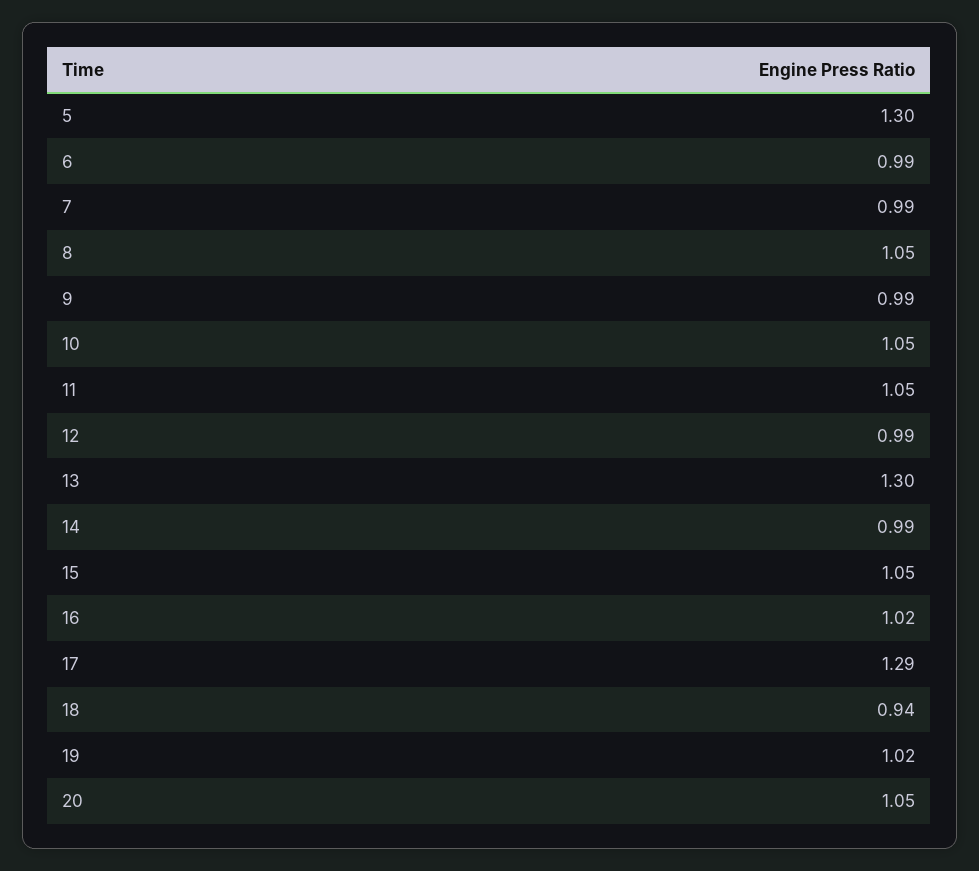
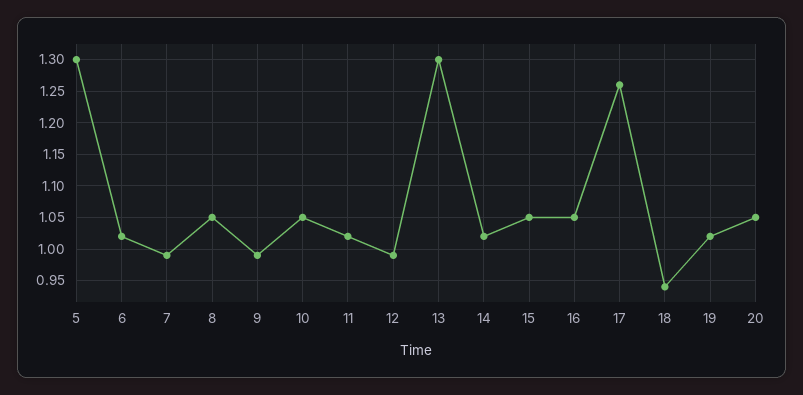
  {
    "5": 1.3,
-   "6": 0.99,
+   "6": 1.02,
    "7": 0.99,
    "8": 1.05,
    "9": 0.99,
    "10": 1.05,
-   "11": 1.05,
+   "11": 1.02,
    "12": 0.99,
    "13": 1.3,
-   "14": 0.99,
+   "14": 1.02,
    "15": 1.05,
-   "16": 1.02,
+   "16": 1.05,
-   "17": 1.29,
+   "17": 1.26,
    "18": 0.94,
    "19": 1.02,
    "20": 1.05
  }

